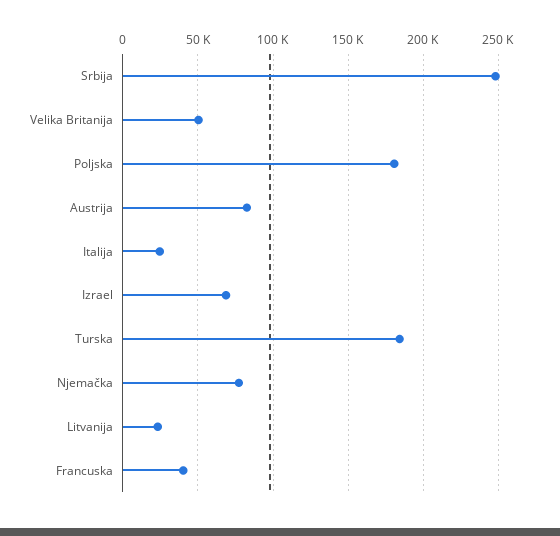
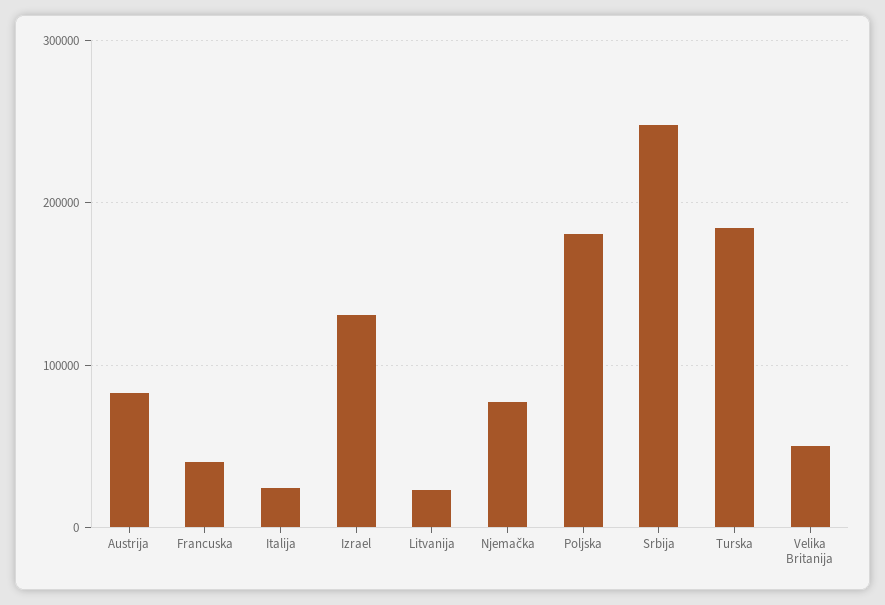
  {
    "Srbija": 250000,
    "Velika Britanija": 50000,
    "Poljska": 180000,
    "Austrija": 85000,
    "Italija": 25000,
-   "Izrael": 70000,
+   "Izrael": 130000,
    "Turska": 185000,
    "Njemačka": 75000,
    "Litvanija": 25000,
    "Francuska": 40000
  }

